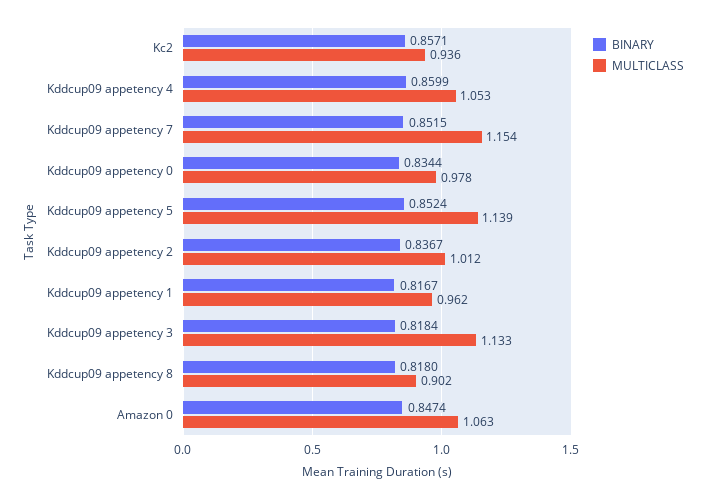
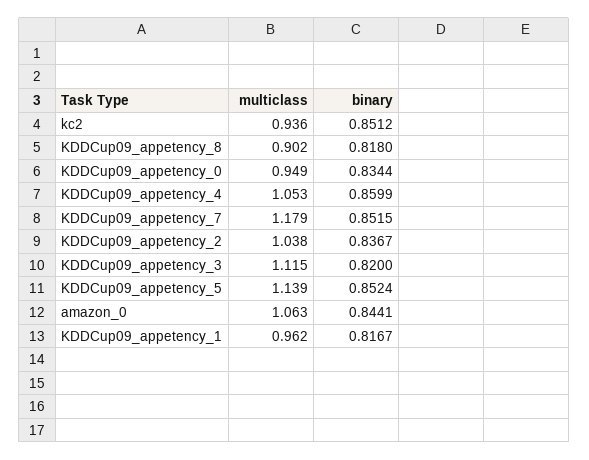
  {
    "BINARY": {
-     "Kc2": 0.8571,
+     "Kc2": 0.8512,
      "Kddcup09 appetency 4": 0.8599,
      "Kddcup09 appetency 7": 0.8515,
      "Kddcup09 appetency 0": 0.8344,
      "Kddcup09 appetency 5": 0.8524,
      "Kddcup09 appetency 2": 0.8367,
      "Kddcup09 appetency 1": 0.8167,
-     "Kddcup09 appetency 3": 0.8184,
+     "Kddcup09 appetency 3": 0.82,
      "Kddcup09 appetency 8": 0.818,
-     "Amazon 0": 0.8474
+     "Amazon 0": 0.8441
    },
    "MULTICLASS": {
      "Kc2": 0.936,
      "Kddcup09 appetency 4": 1.053,
-     "Kddcup09 appetency 7": 1.154,
+     "Kddcup09 appetency 7": 1.179,
-     "Kddcup09 appetency 0": 0.978,
+     "Kddcup09 appetency 0": 0.949,
      "Kddcup09 appetency 5": 1.139,
-     "Kddcup09 appetency 2": 1.012,
+     "Kddcup09 appetency 2": 1.038,
      "Kddcup09 appetency 1": 0.962,
-     "Kddcup09 appetency 3": 1.133,
+     "Kddcup09 appetency 3": 1.115,
      "Kddcup09 appetency 8": 0.902,
      "Amazon 0": 1.063
    }
  }

